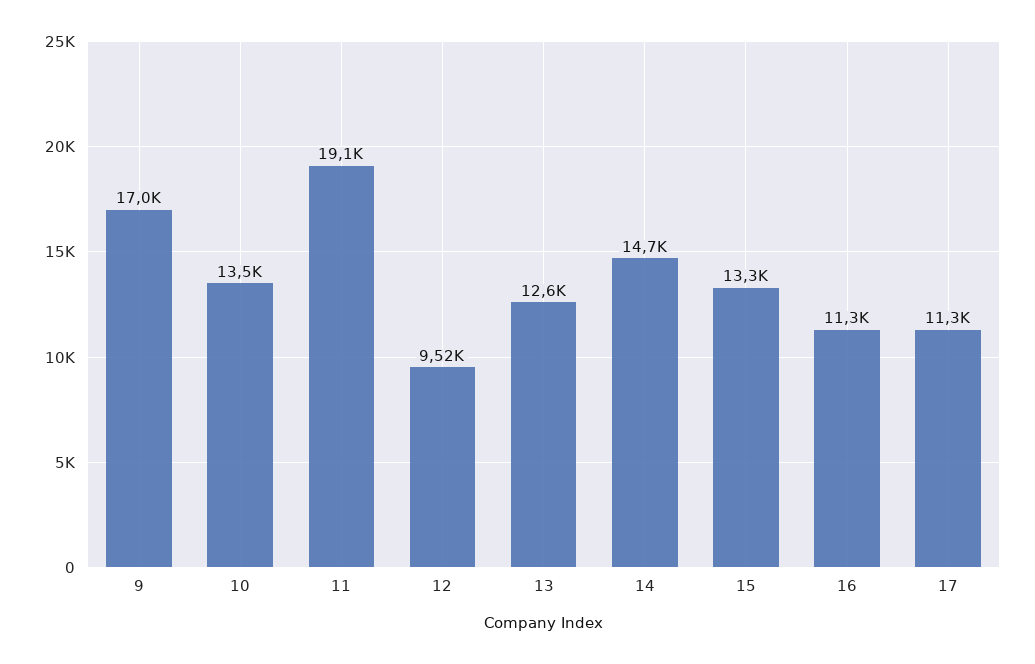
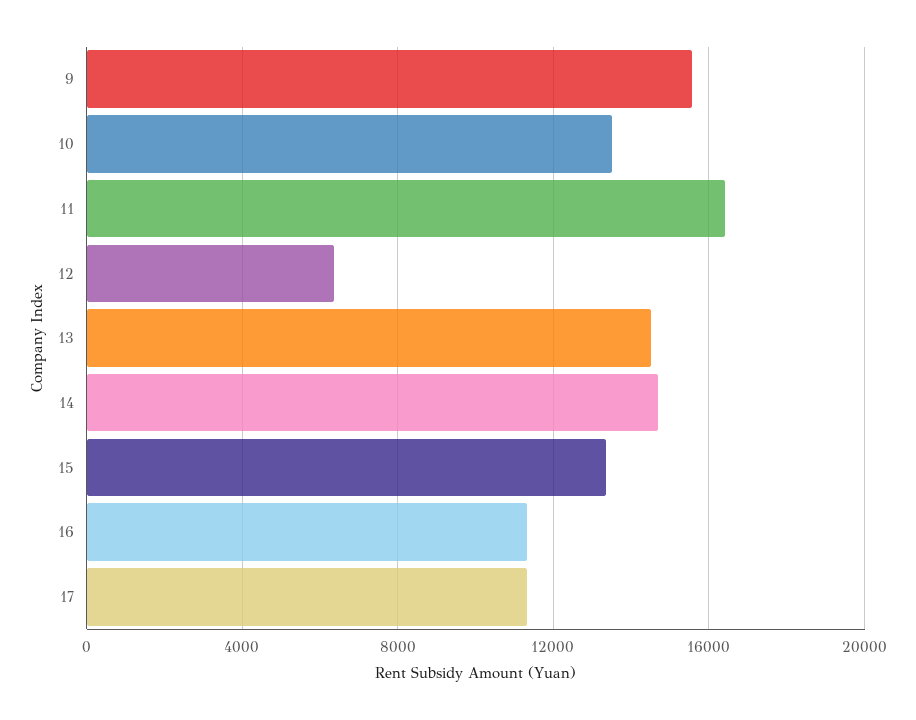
  {
-   "9": 17000,
+   "9": 15500,
    "10": 13500,
-   "11": 19100,
+   "11": 16500,
-   "12": 9520,
+   "12": 6500,
-   "13": 12600,
+   "13": 14500,
    "14": 14700,
    "15": 13300,
    "16": 11300,
    "17": 11300
  }

